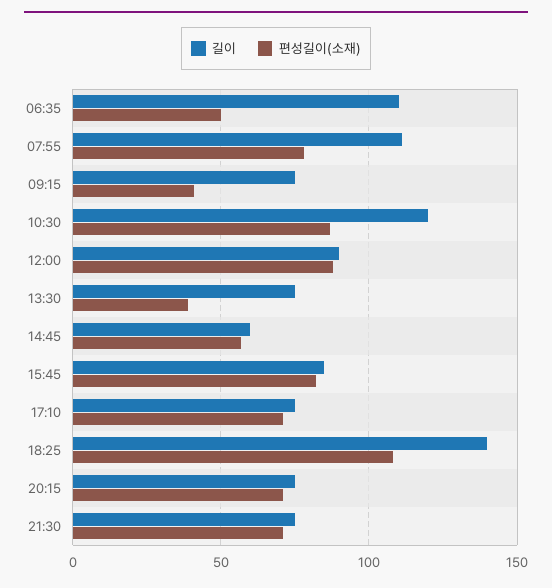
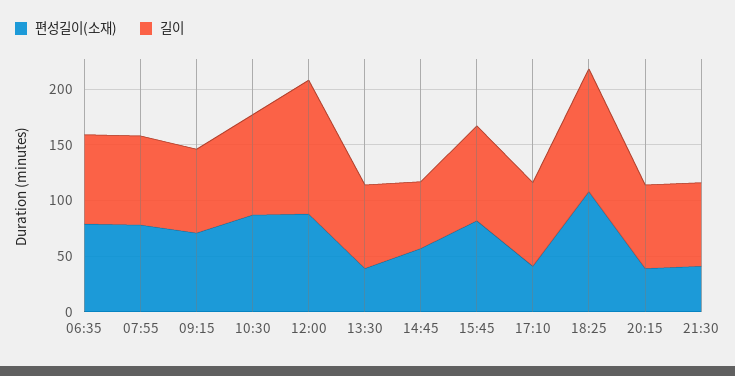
  {
    "길이": {
-     "06:35": 110,
+     "06:35": 80,
-     "07:55": 110,
+     "07:55": 80,
      "09:15": 75,
-     "10:30": 120,
+     "10:30": 90,
-     "12:00": 90,
+     "12:00": 120,
      "13:30": 75,
      "14:45": 60,
      "15:45": 85,
      "17:10": 75,
-     "18:25": 140,
+     "18:25": 110,
      "20:15": 75,
      "21:30": 75
    },
    "편성길이(소재)": {
-     "06:35": 50,
+     "06:35": 80,
      "07:55": 80,
-     "09:15": 40,
+     "09:15": 70,
      "10:30": 85,
      "12:00": 90,
      "13:30": 40,
      "14:45": 55,
      "15:45": 80,
-     "17:10": 70,
+     "17:10": 40,
      "18:25": 110,
-     "20:15": 70,
+     "20:15": 40,
-     "21:30": 70
+     "21:30": 40
    }
  }

